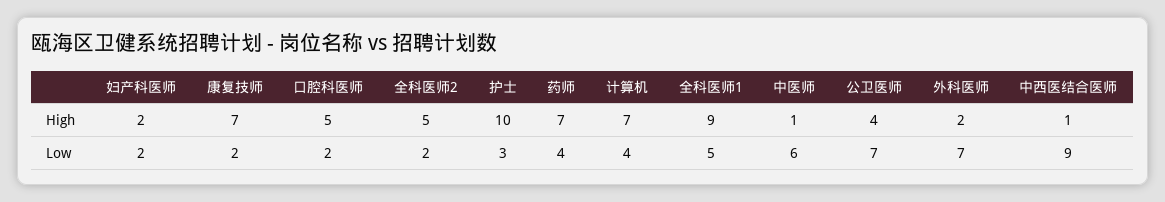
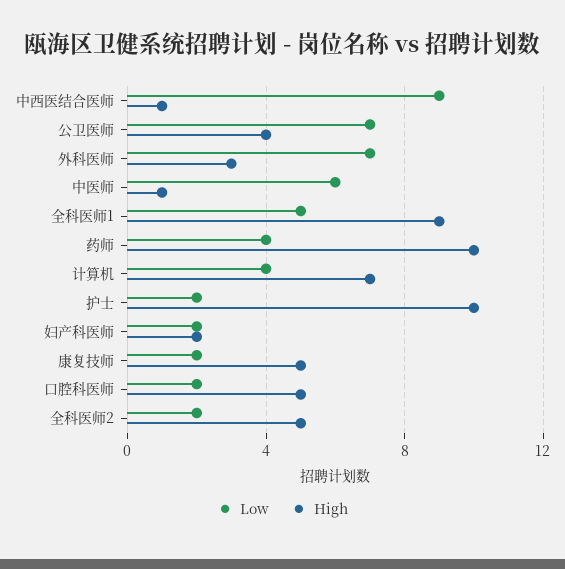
  {
    "High": {
      "妇产科医师": 2,
-     "康复技师": 7,
+     "康复技师": 5,
      "口腔科医师": 5,
      "全科医师2": 5,
      "护士": 10,
-     "药师": 7,
+     "药师": 10,
      "计算机": 7,
      "全科医师1": 9,
      "中医师": 1,
      "公卫医师": 4,
-     "外科医师": 2,
+     "外科医师": 3,
      "中西医结合医师": 1
    },
    "Low": {
      "妇产科医师": 2,
      "康复技师": 2,
      "口腔科医师": 2,
      "全科医师2": 2,
-     "护士": 3,
+     "护士": 2,
      "药师": 4,
      "计算机": 4,
      "全科医师1": 5,
      "中医师": 6,
      "公卫医师": 7,
      "外科医师": 7,
      "中西医结合医师": 9
    }
  }

